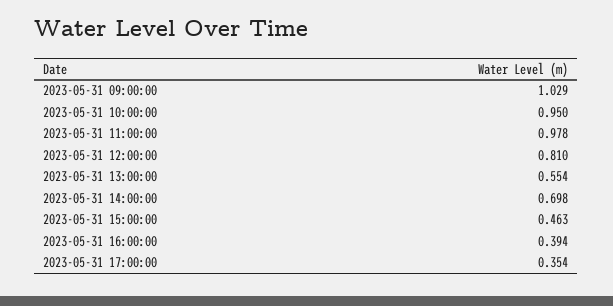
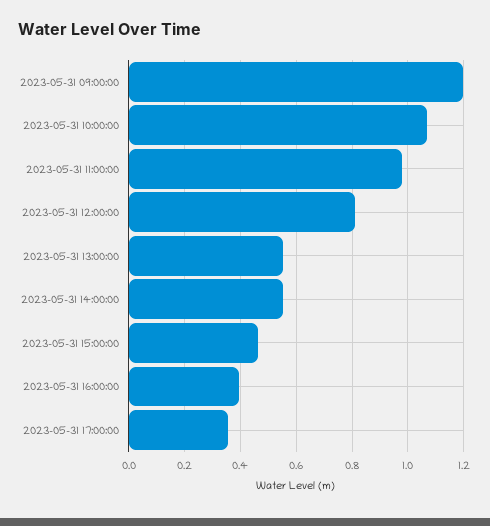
  {
-   "2023-05-31 09:00:00": 1.029,
+   "2023-05-31 09:00:00": 1.2,
-   "2023-05-31 10:00:00": 0.95,
+   "2023-05-31 10:00:00": 1.075,
    "2023-05-31 11:00:00": 0.978,
    "2023-05-31 12:00:00": 0.81,
    "2023-05-31 13:00:00": 0.554,
-   "2023-05-31 14:00:00": 0.698,
+   "2023-05-31 14:00:00": 0.55,
    "2023-05-31 15:00:00": 0.463,
    "2023-05-31 16:00:00": 0.394,
    "2023-05-31 17:00:00": 0.354
  }

